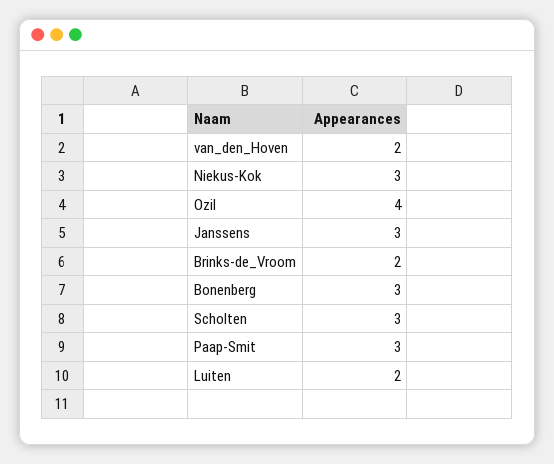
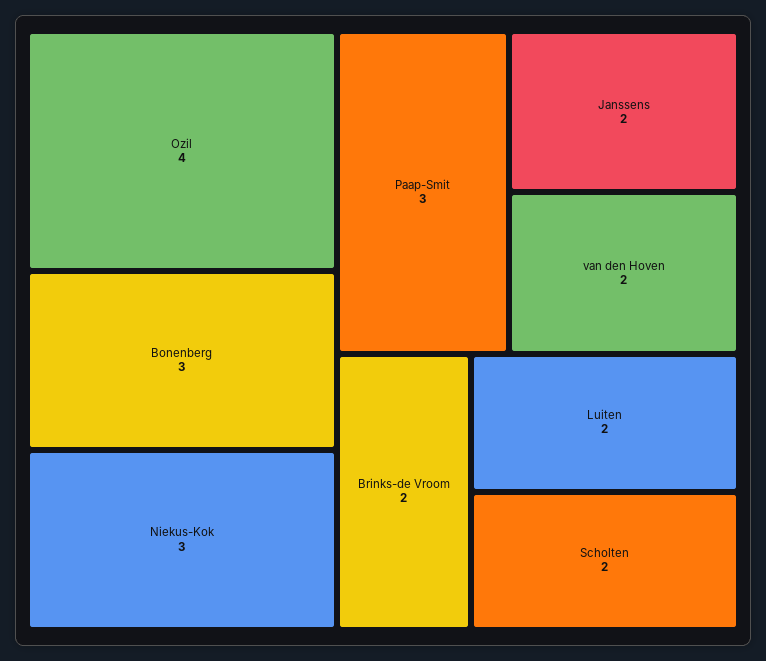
  {
    "van_den_Hoven": 2,
    "Niekus-Kok": 3,
    "Ozil": 4,
-   "Janssens": 3,
+   "Janssens": 2,
    "Brinks-de_Vroom": 2,
    "Bonenberg": 3,
-   "Scholten": 3,
+   "Scholten": 2,
    "Paap-Smit": 3,
    "Luiten": 2
  }

